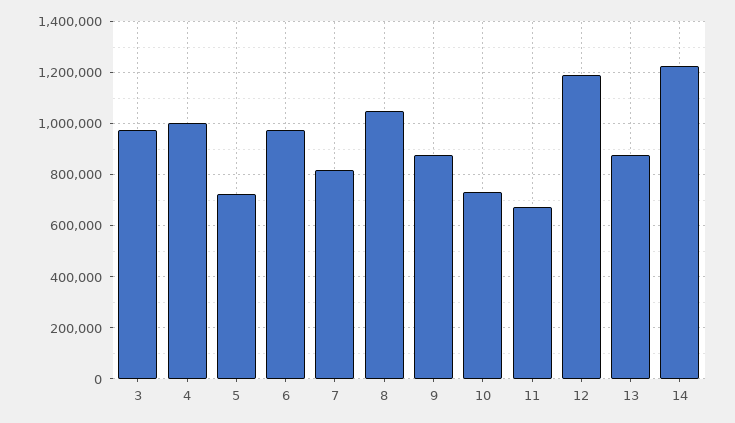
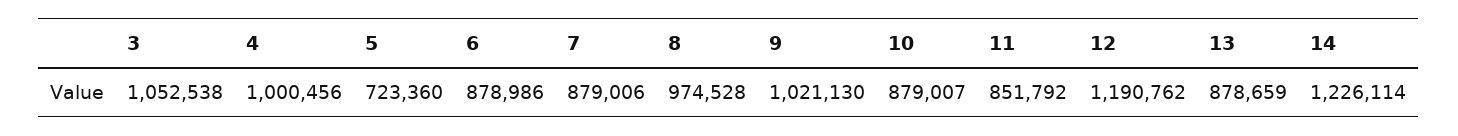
  {
-   "3": 975000,
+   "3": 1052538,
    "4": 1000456,
    "5": 723360,
-   "6": 975000,
+   "6": 878986,
-   "7": 825000,
+   "7": 879006,
-   "8": 1050000,
+   "8": 974528,
-   "9": 875000,
+   "9": 1021130,
-   "10": 725000,
+   "10": 879007,
-   "11": 675000,
+   "11": 851792,
    "12": 1190762,
    "13": 878659,
    "14": 1226114
  }

